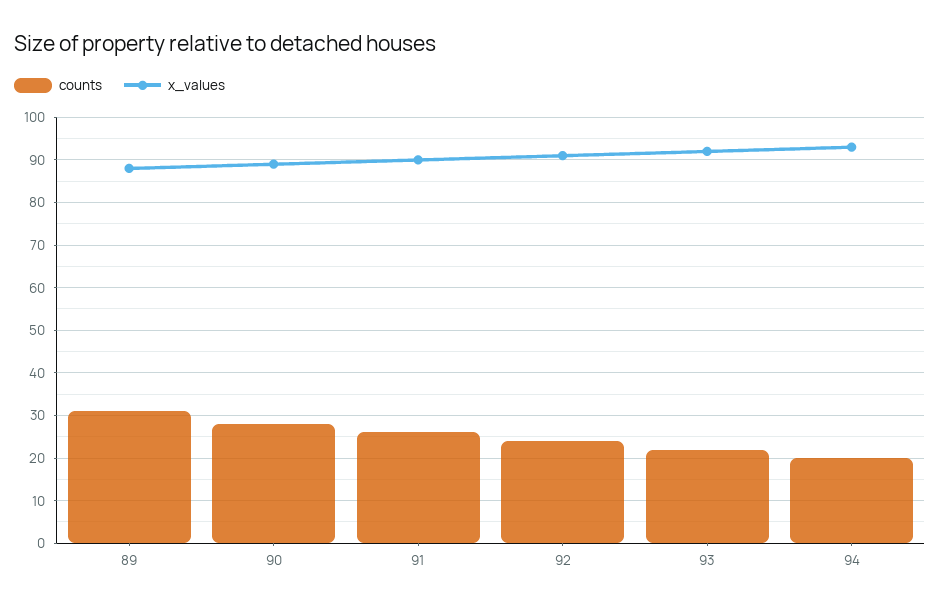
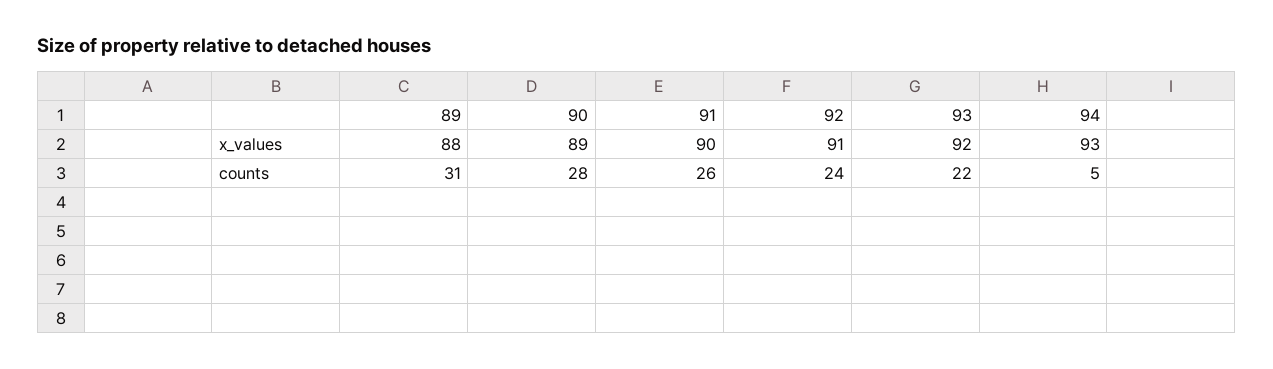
  {
    "counts": {
      "89": 31,
      "90": 28,
      "91": 26,
      "92": 24,
      "93": 22,
-     "94": 20
+     "94": 5
    },
    "x_values": {
      "89": 88,
      "90": 89,
      "91": 90,
      "92": 91,
      "93": 92,
      "94": 93
    }
  }

